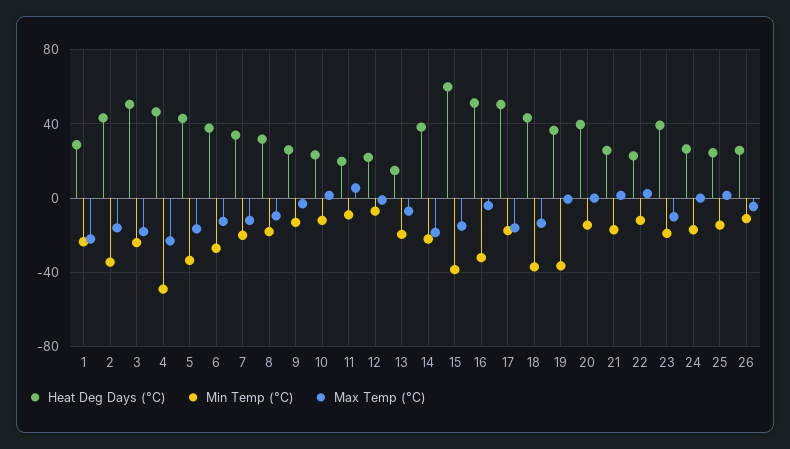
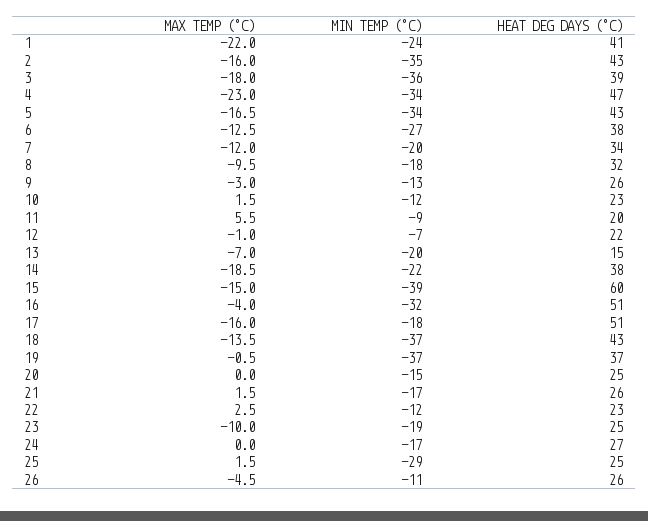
  {
    "Heat Deg Days (°C)": {
-     "1": 30,
+     "1": 41,
      "2": 43,
-     "3": 50,
+     "3": 39,
      "4": 47,
      "5": 43,
      "6": 38,
      "7": 34,
      "8": 32,
      "9": 26,
      "10": 23,
      "11": 20,
      "12": 22,
      "13": 15,
      "14": 38,
      "15": 60,
      "16": 51,
      "17": 51,
      "18": 43,
      "19": 37,
-     "20": 40,
+     "20": 25,
      "21": 26,
      "22": 23,
-     "23": 40,
+     "23": 25,
      "24": 27,
      "25": 25,
      "26": 26
    },
    "Min Temp (°C)": {
      "1": -24,
      "2": -35,
-     "3": -25,
+     "3": -36,
-     "4": -50,
+     "4": -34,
      "5": -34,
      "6": -27,
      "7": -20,
      "8": -18,
      "9": -13,
      "10": -12,
      "11": -9,
      "12": -7,
      "13": -20,
      "14": -22,
      "15": -39,
      "16": -32,
      "17": -18,
      "18": -37,
      "19": -37,
      "20": -15,
      "21": -17,
      "22": -12,
      "23": -19,
      "24": -17,
-     "25": -15,
+     "25": -29,
      "26": -11
    },
    "Max Temp (°C)": {
      "1": -22,
      "2": -16,
      "3": -18,
      "4": -23,
      "5": -16.5,
      "6": -12.5,
      "7": -12,
      "8": -9.5,
      "9": -3,
      "10": 1.5,
      "11": 5.5,
      "12": -1,
      "13": -7,
      "14": -18.5,
      "15": -15,
      "16": -4,
      "17": -16,
      "18": -13.5,
      "19": -0.5,
      "20": 0,
      "21": 1.5,
      "22": 2.5,
      "23": -10,
      "24": 0,
      "25": 1.5,
      "26": -4.5
    }
  }

